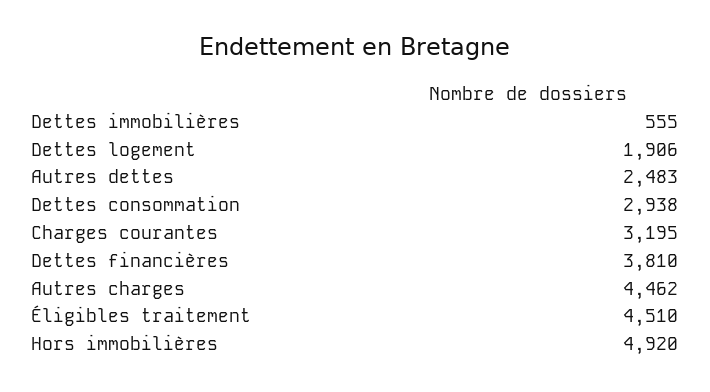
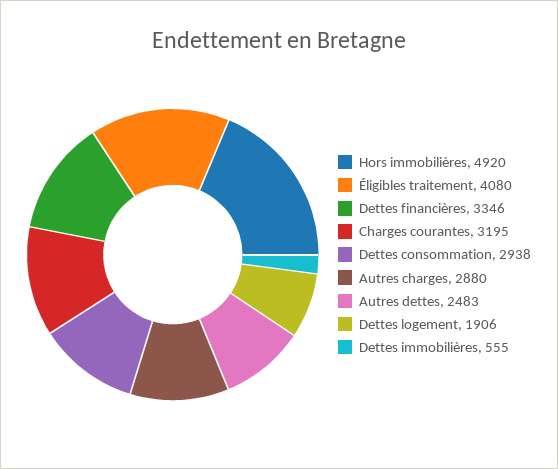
  {
    "Dettes immobilières": 555,
    "Dettes logement": 1906,
    "Autres dettes": 2483,
    "Dettes consommation": 2938,
    "Charges courantes": 3195,
-   "Dettes financières": 3810,
+   "Dettes financières": 3346,
-   "Autres charges": 4462,
+   "Autres charges": 2880,
-   "Éligibles traitement": 4510,
+   "Éligibles traitement": 4080,
    "Hors immobilières": 4920
  }

